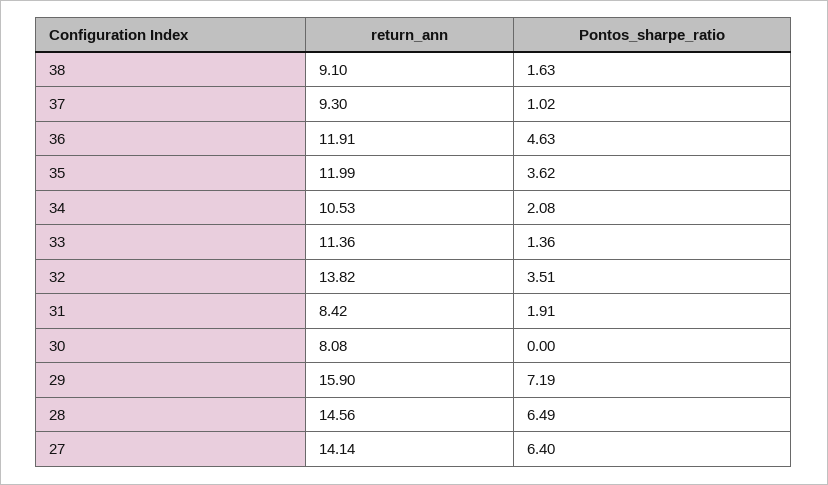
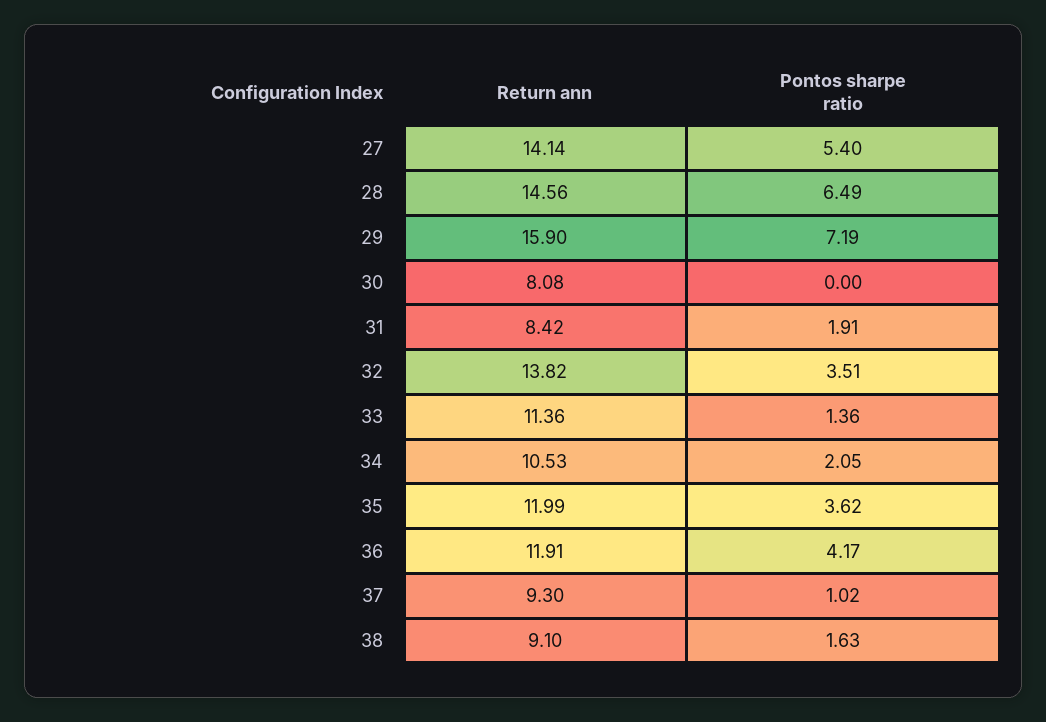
  {
    "return_ann": {
      "38": 9.1,
      "37": 9.3,
      "36": 11.91,
      "35": 11.99,
      "34": 10.53,
      "33": 11.36,
      "32": 13.82,
      "31": 8.42,
      "30": 8.08,
      "29": 15.9,
      "28": 14.56,
      "27": 14.14
    },
    "Pontos_sharpe_ratio": {
      "38": 1.63,
      "37": 1.02,
-     "36": 4.63,
+     "36": 4.17,
      "35": 3.62,
-     "34": 2.08,
+     "34": 2.05,
      "33": 1.36,
      "32": 3.51,
      "31": 1.91,
      "30": 0,
      "29": 7.19,
      "28": 6.49,
-     "27": 6.4
+     "27": 5.4
    }
  }

